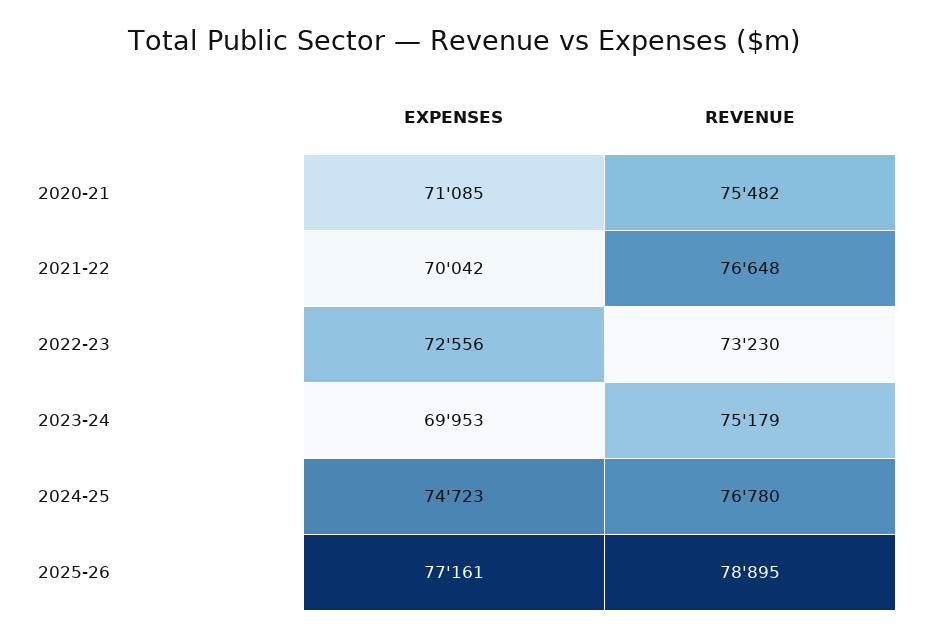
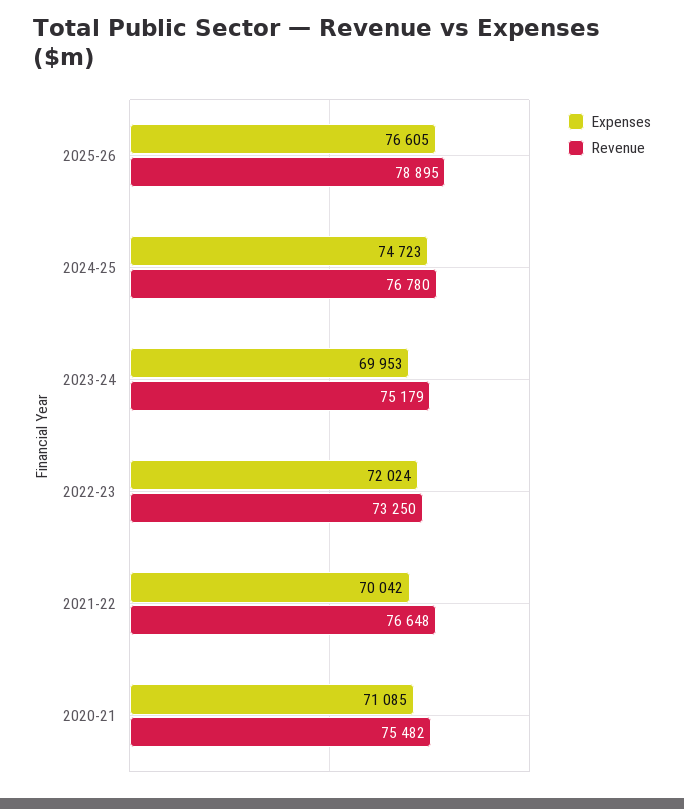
  {
    "EXPENSES": {
      "2020-21": 71085,
      "2021-22": 70042,
-     "2022-23": 72556,
+     "2022-23": 72024,
      "2023-24": 69953,
      "2024-25": 74723,
-     "2025-26": 77161
+     "2025-26": 76605
    },
    "REVENUE": {
      "2020-21": 75482,
      "2021-22": 76648,
-     "2022-23": 73230,
+     "2022-23": 73250,
      "2023-24": 75179,
      "2024-25": 76780,
      "2025-26": 78895
    }
  }

